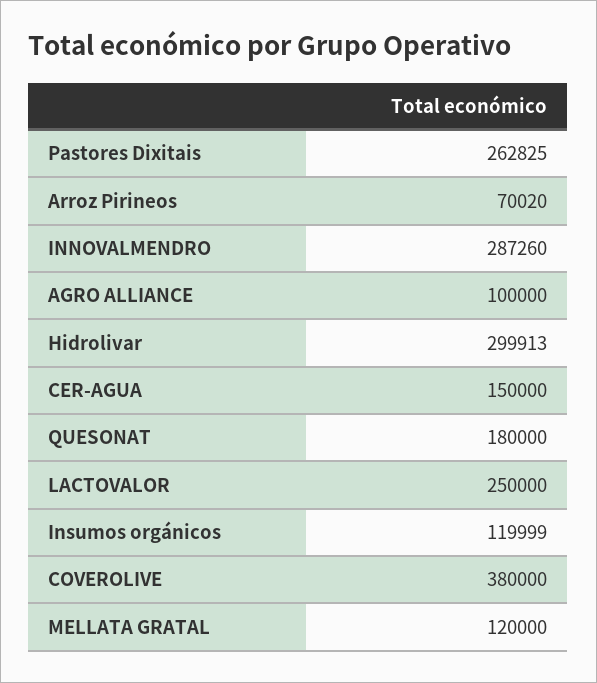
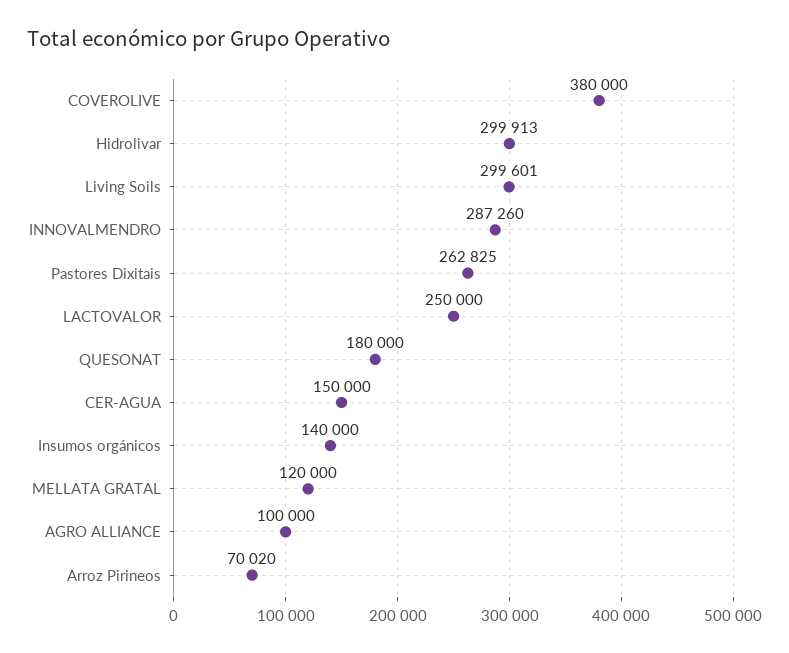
  {
    "Pastores Dixitais": 262825,
    "Arroz Pirineos": 70020,
    "INNOVALMENDRO": 287260,
    "AGRO ALLIANCE": 100000,
    "Hidrolivar": 299913,
    "CER-AGUA": 150000,
    "QUESONAT": 180000,
    "LACTOVALOR": 250000,
-   "Insumos orgánicos": 119999,
+   "Insumos orgánicos": 140000,
    "COVEROLIVE": 380000,
-   "MELLATA GRATAL": 120000
+   "MELLATA GRATAL": 120000,
+   "Living Soils": 299601
  }

